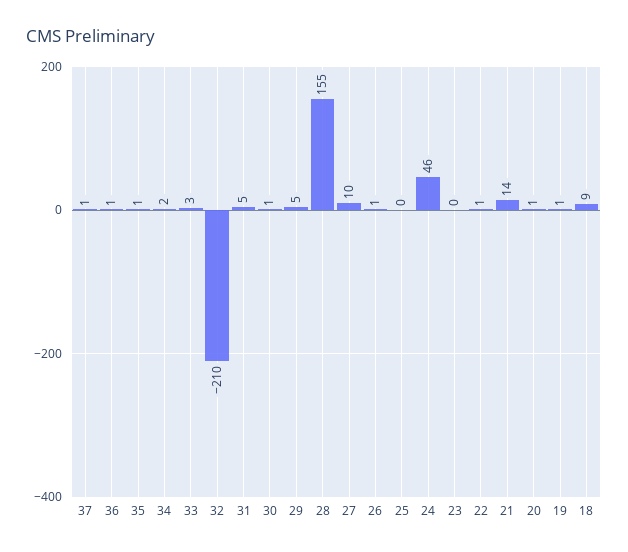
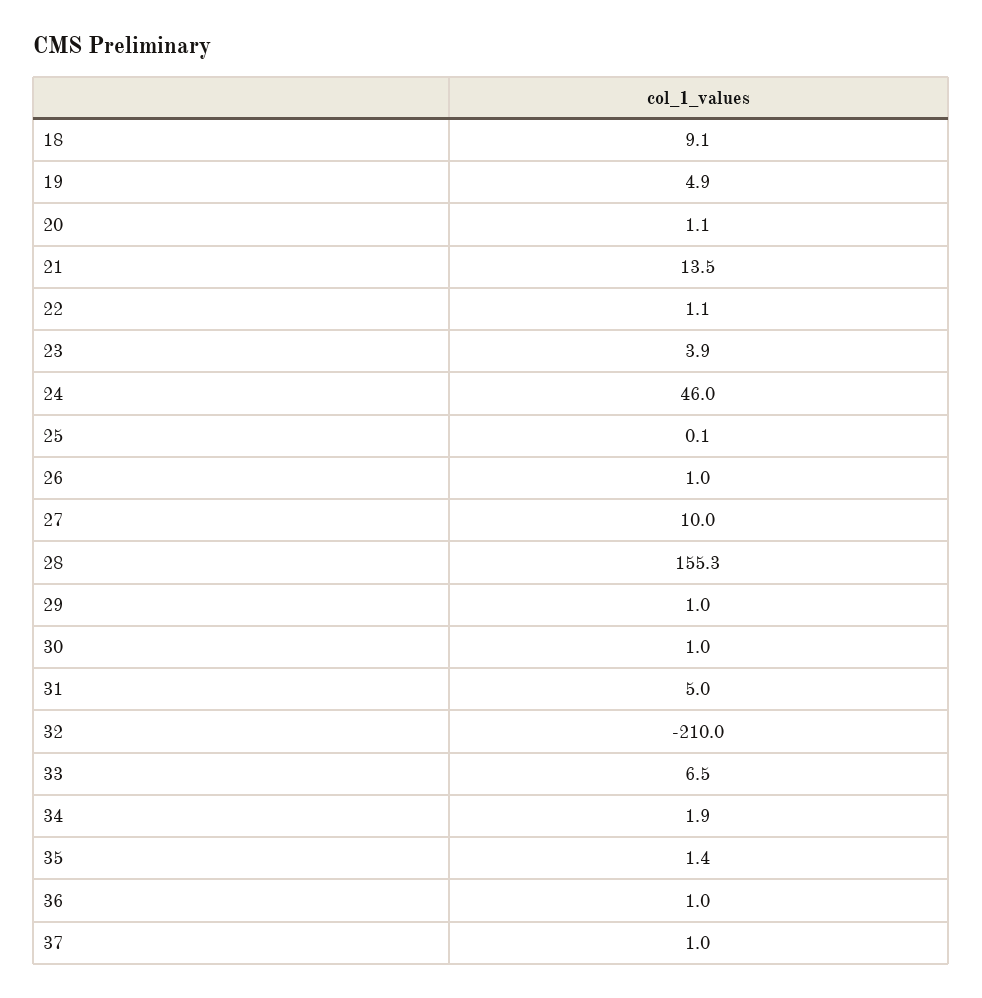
  {
    "37": 1,
    "36": 1,
    "35": 1.4,
    "34": 1.9,
-   "33": 3,
+   "33": 6.5,
    "32": -210,
    "31": 5,
    "30": 1,
-   "29": 5,
+   "29": 1,
    "28": 155.3,
    "27": 10,
    "26": 1,
    "25": 0.1,
    "24": 46,
-   "23": 0,
+   "23": 3.9,
    "22": 1.1,
    "21": 13.5,
    "20": 1.1,
-   "19": 1,
+   "19": 4.9,
    "18": 9.1
  }

